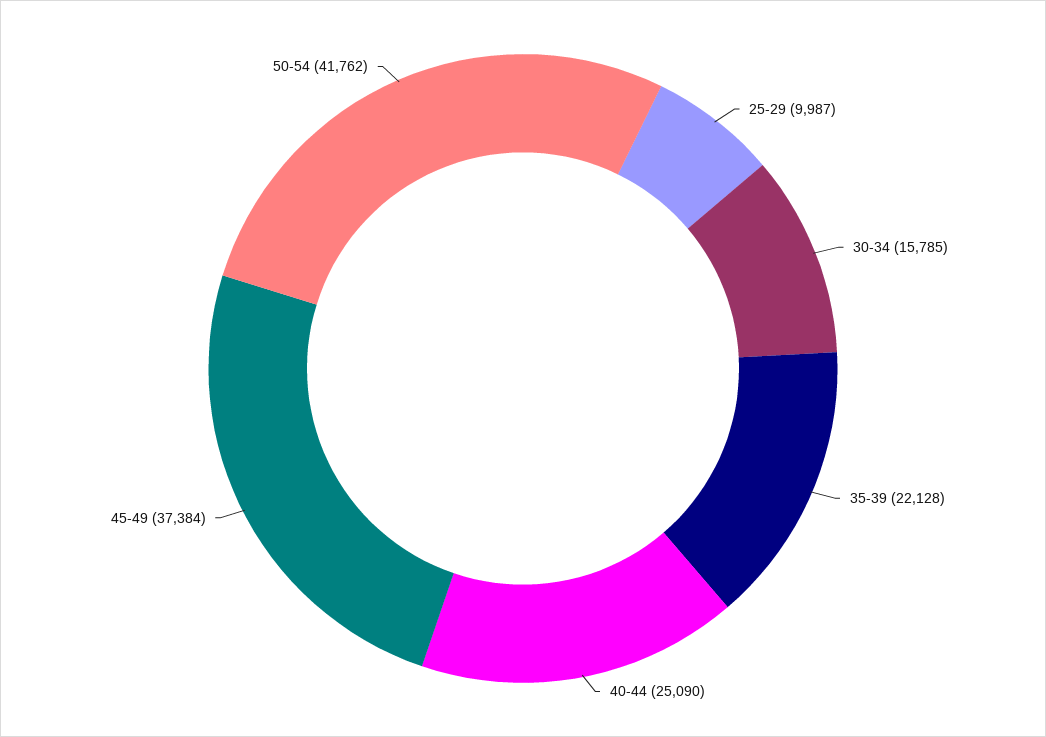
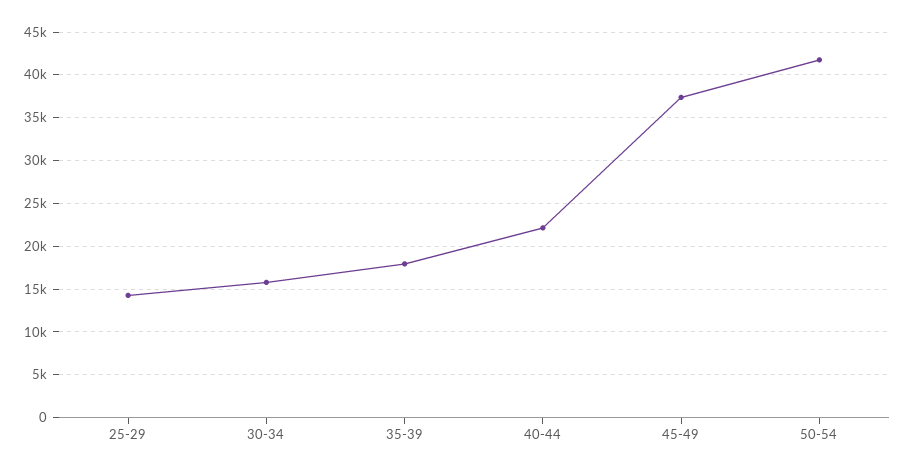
  {
-   "25-29": 9987,
+   "25-29": 14000,
    "30-34": 15785,
-   "35-39": 22128,
+   "35-39": 18000,
-   "40-44": 25090,
+   "40-44": 22000,
    "45-49": 37384,
    "50-54": 41762
  }

